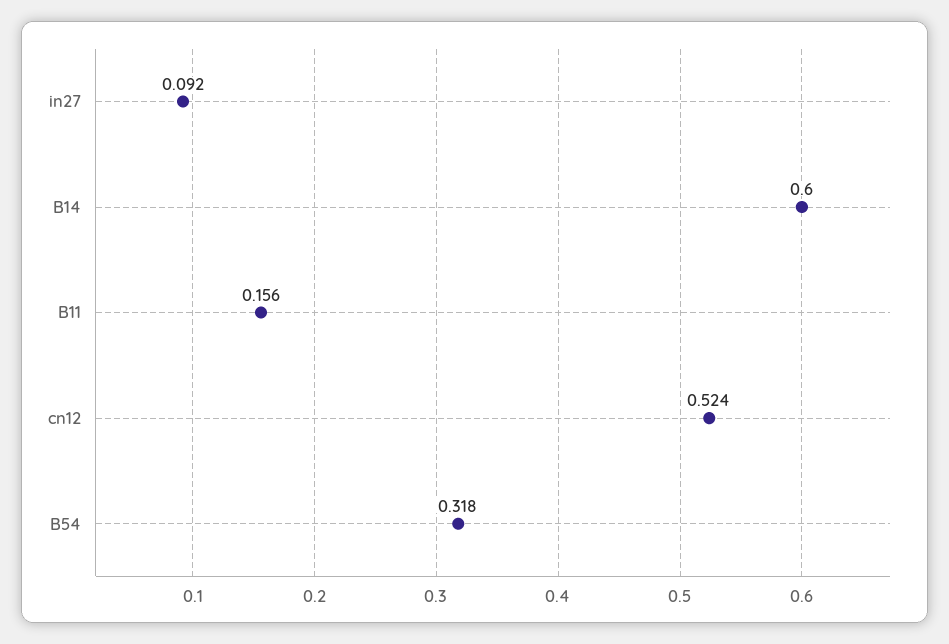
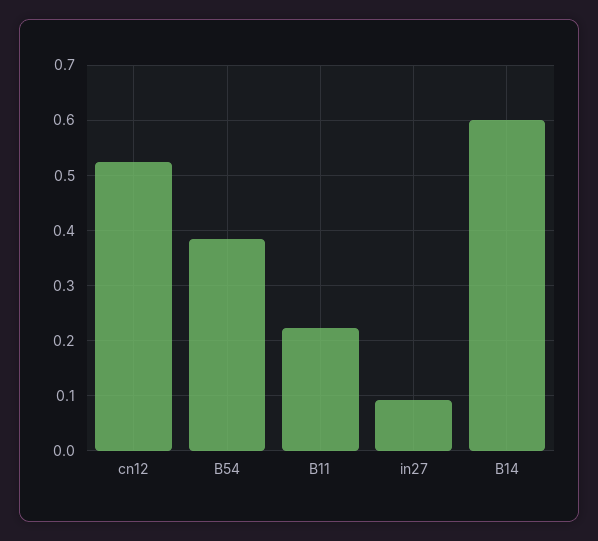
  {
    "in27": 0.092,
    "B14": 0.6,
-   "B11": 0.156,
+   "B11": 0.22,
    "cn12": 0.524,
-   "B54": 0.318
+   "B54": 0.38
  }

